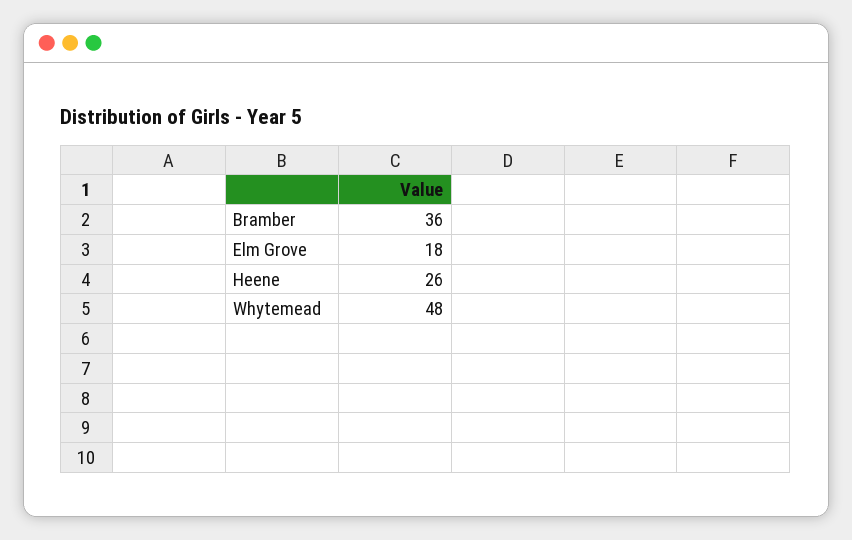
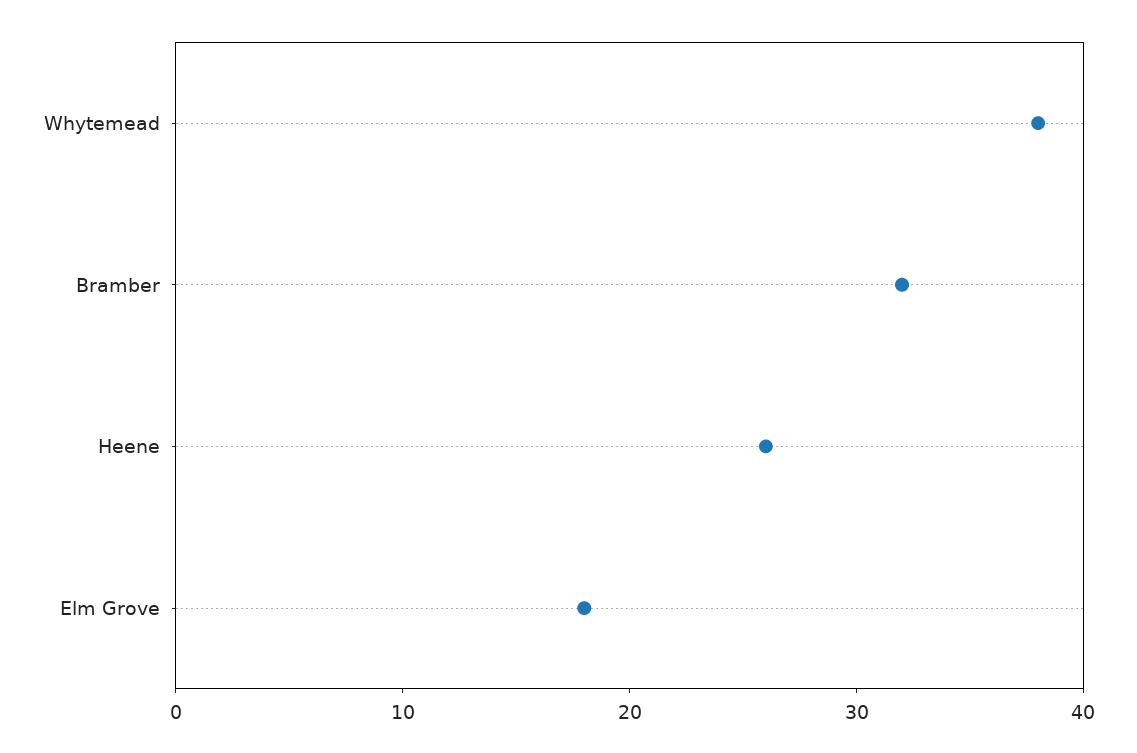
  {
-   "Bramber": 36,
+   "Bramber": 32,
    "Elm Grove": 18,
    "Heene": 26,
-   "Whytemead": 48
+   "Whytemead": 38
  }

